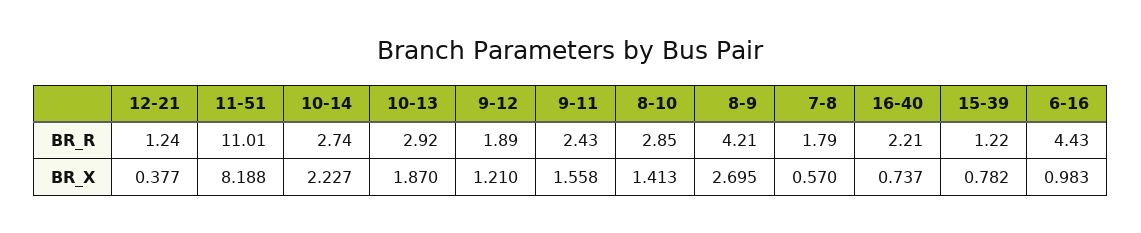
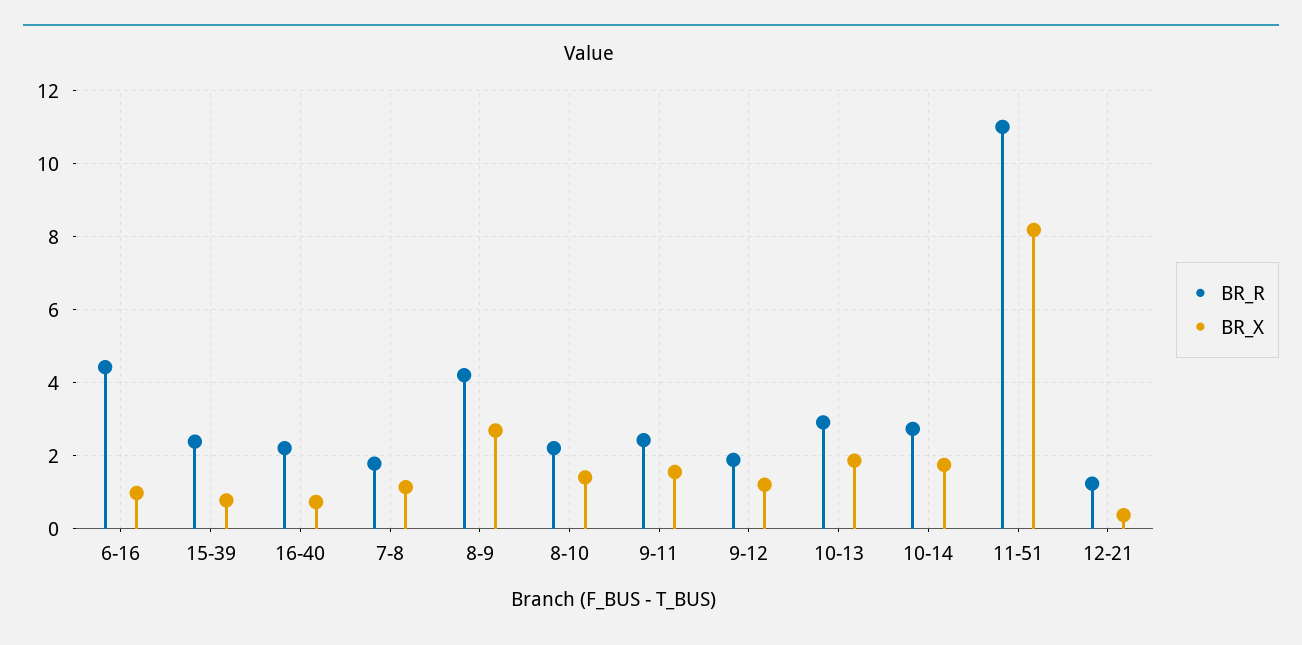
  {
    "BR_R": {
      "12-21": 1.24,
      "11-51": 11.01,
      "10-14": 2.74,
      "10-13": 2.92,
      "9-12": 1.89,
      "9-11": 2.43,
-     "8-10": 2.85,
+     "8-10": 2.2,
      "8-9": 4.21,
      "7-8": 1.79,
      "16-40": 2.21,
-     "15-39": 1.22,
+     "15-39": 2.4,
      "6-16": 4.43
    },
    "BR_X": {
      "12-21": 0.377,
      "11-51": 8.188,
-     "10-14": 2.227,
+     "10-14": 1.8,
      "10-13": 1.87,
      "9-12": 1.21,
      "9-11": 1.558,
      "8-10": 1.413,
      "8-9": 2.695,
-     "7-8": 0.57,
+     "7-8": 1.2,
      "16-40": 0.737,
      "15-39": 0.782,
      "6-16": 0.983
    }
  }

